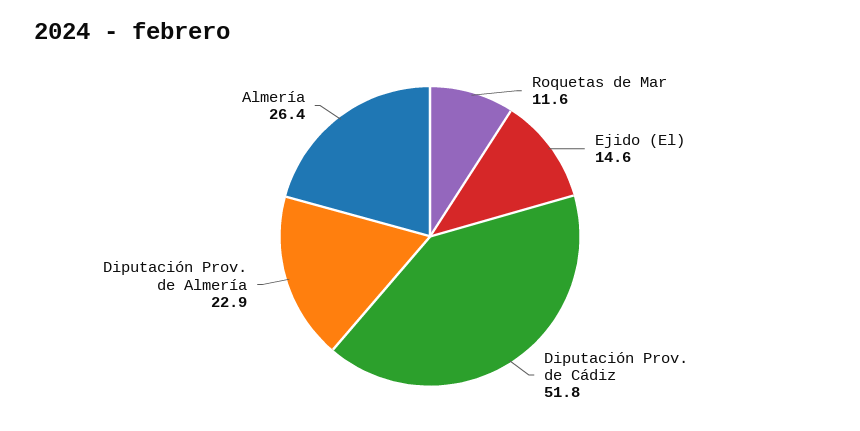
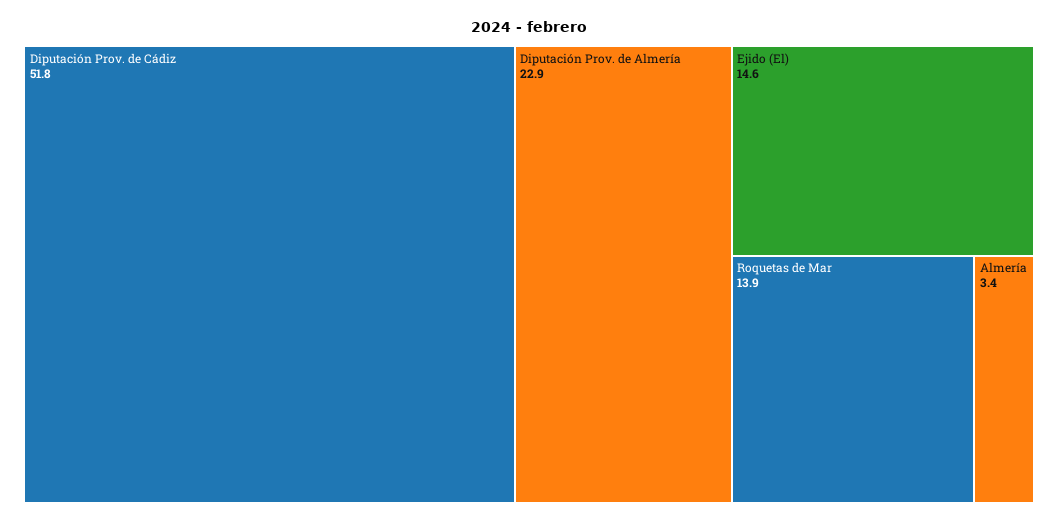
  {
-   "Roquetas de Mar": 11.6,
+   "Roquetas de Mar": 13.9,
    "Ejido (El)": 14.6,
    "Diputación Prov. de Cádiz": 51.8,
    "Diputación Prov. de Almería": 22.9,
-   "Almería": 26.4
+   "Almería": 3.4
  }

